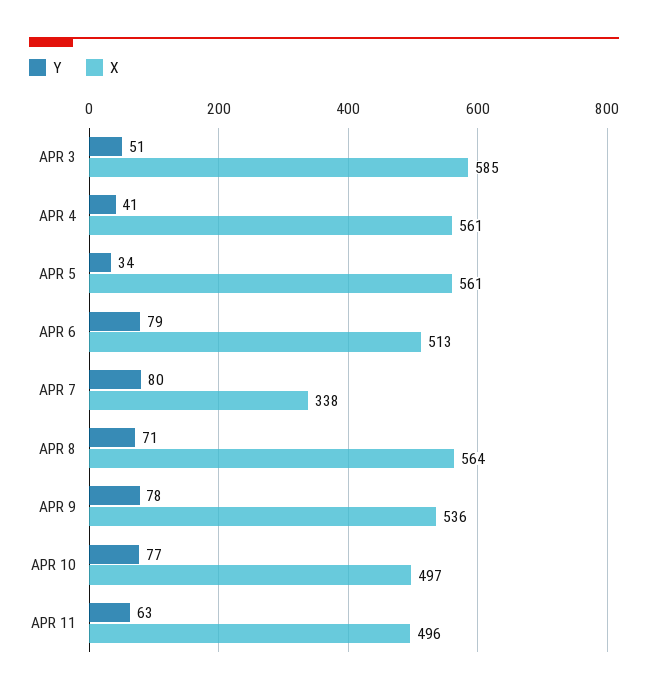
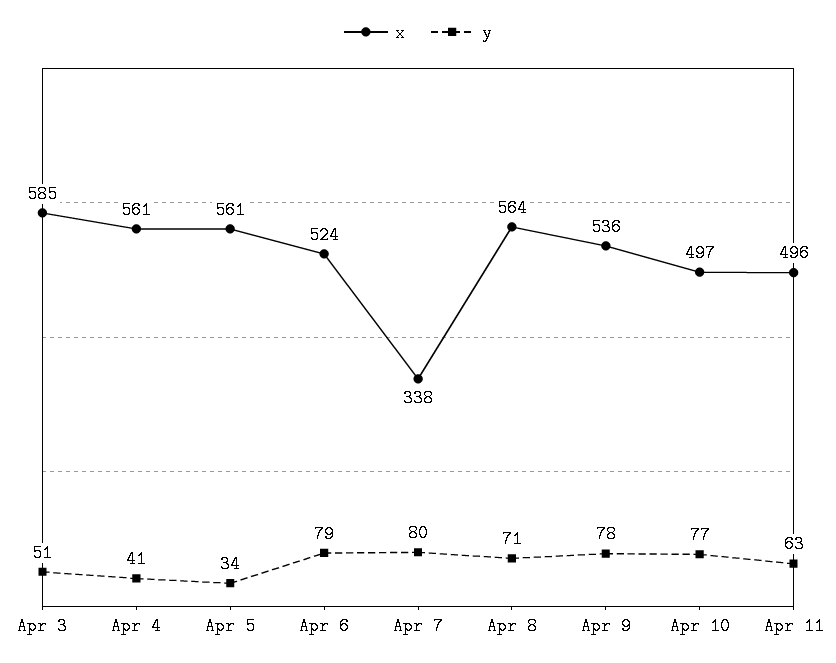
  {
    "Y": {
      "APR 3": 51,
      "APR 4": 41,
      "APR 5": 34,
      "APR 6": 79,
      "APR 7": 80,
      "APR 8": 71,
      "APR 9": 78,
      "APR 10": 77,
      "APR 11": 63
    },
    "X": {
      "APR 3": 585,
      "APR 4": 561,
      "APR 5": 561,
-     "APR 6": 513,
+     "APR 6": 524,
      "APR 7": 338,
      "APR 8": 564,
      "APR 9": 536,
      "APR 10": 497,
      "APR 11": 496
    }
  }

